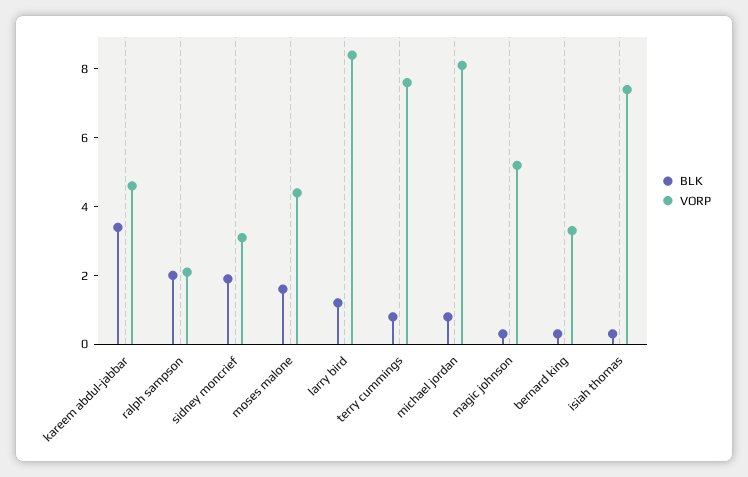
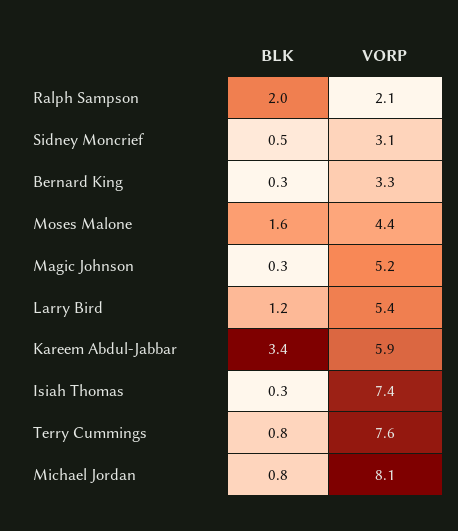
  {
    "BLK": {
      "kareem abdul-jabbar": 3.4,
      "ralph sampson": 2,
-     "sidney moncrief": 2,
+     "sidney moncrief": 0.5,
      "moses malone": 1.6,
      "larry bird": 1.2,
      "terry cummings": 0.8,
      "michael jordan": 0.8,
      "magic johnson": 0.3,
      "bernard king": 0.3,
      "isiah thomas": 0.3
    },
    "VORP": {
-     "kareem abdul-jabbar": 4.5,
+     "kareem abdul-jabbar": 5.9,
      "ralph sampson": 2.1,
      "sidney moncrief": 3.1,
      "moses malone": 4.4,
-     "larry bird": 8.5,
+     "larry bird": 5.4,
      "terry cummings": 7.6,
      "michael jordan": 8.1,
      "magic johnson": 5.2,
      "bernard king": 3.3,
      "isiah thomas": 7.4
    }
  }

